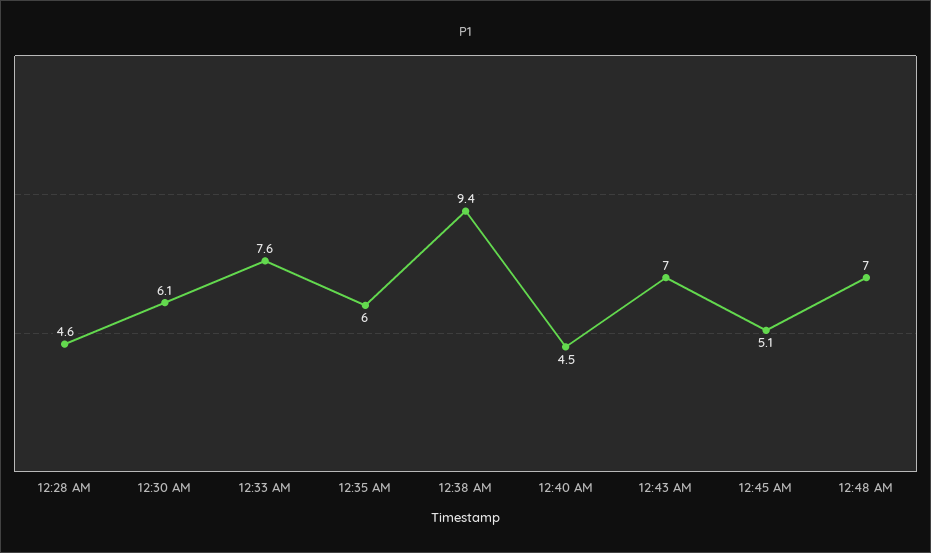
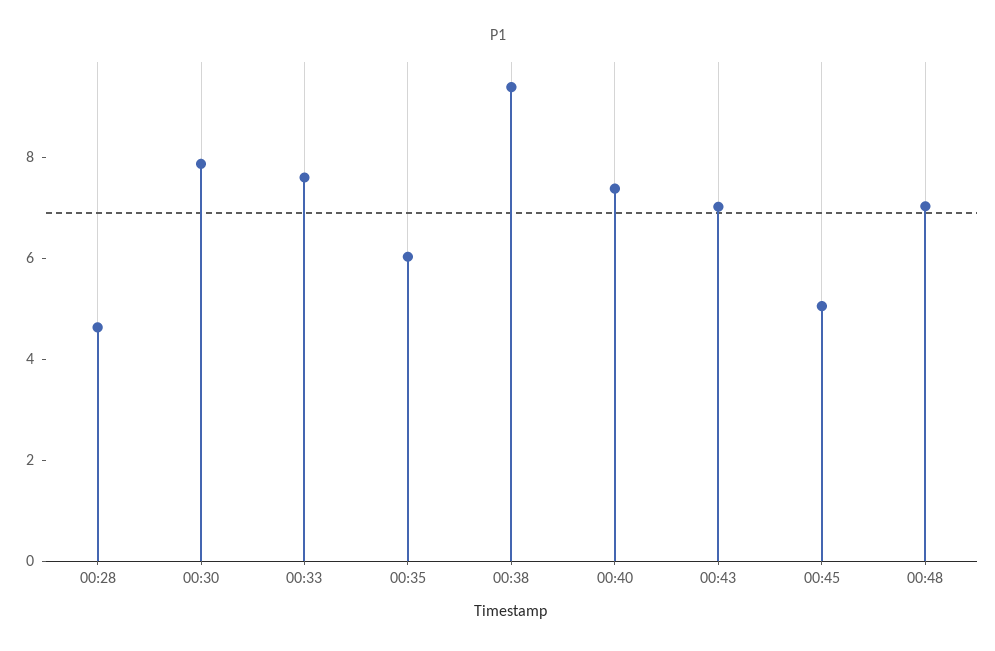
  {
    "12:28 AM": 4.6,
-   "12:30 AM": 6.1,
+   "12:30 AM": 8,
    "12:33 AM": 7.6,
    "12:35 AM": 6,
    "12:38 AM": 9.4,
-   "12:40 AM": 4.5,
+   "12:40 AM": 7.5,
    "12:43 AM": 7,
    "12:45 AM": 5.1,
    "12:48 AM": 7
  }

